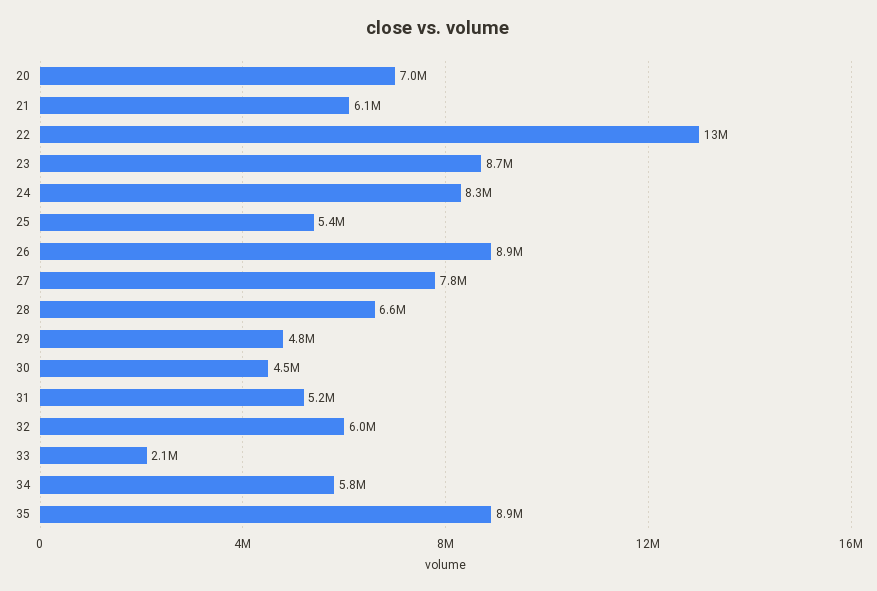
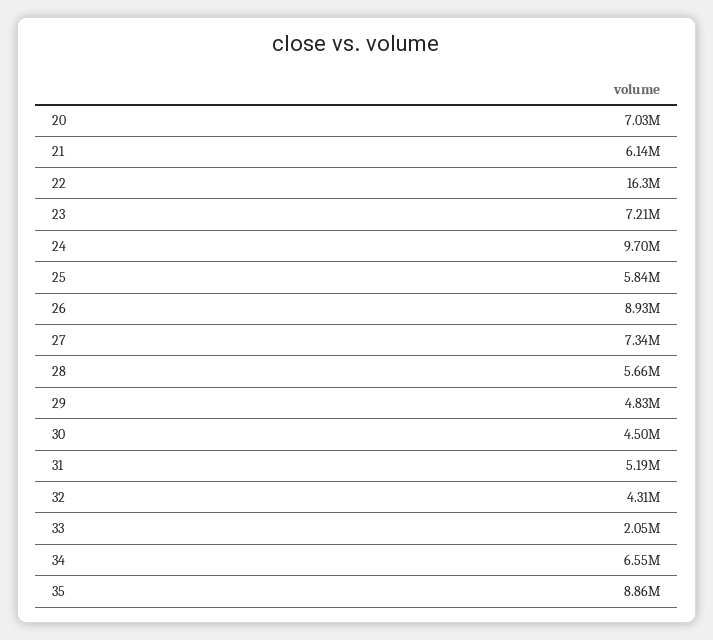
  {
    "20": 7030000,
    "21": 6140000,
-   "22": 13000000,
+   "22": 16300000,
-   "23": 8700000,
+   "23": 7210000,
-   "24": 8300000,
+   "24": 9700000,
-   "25": 5400000,
+   "25": 5840000,
    "26": 8930000,
-   "27": 7800000,
+   "27": 7340000,
-   "28": 6600000,
+   "28": 5660000,
    "29": 4830000,
    "30": 4500000,
    "31": 5190000,
-   "32": 6000000,
+   "32": 4310000,
    "33": 2050000,
-   "34": 5800000,
+   "34": 6550000,
    "35": 8860000
  }

